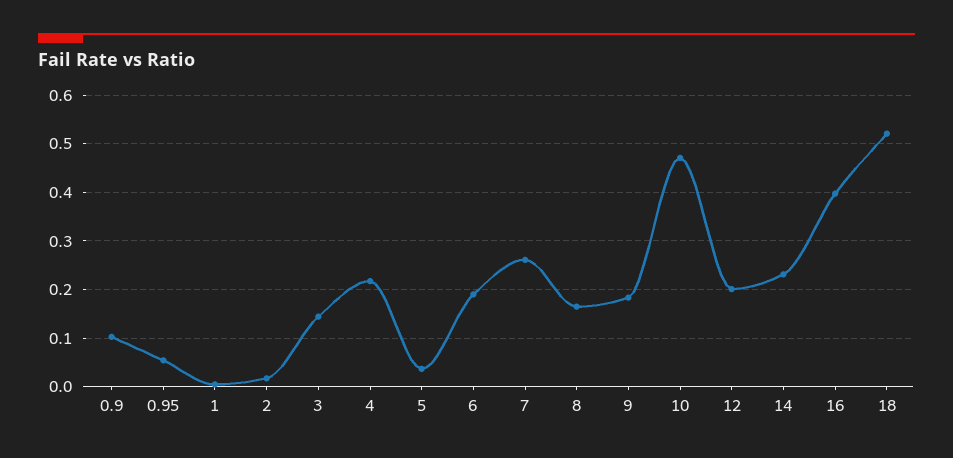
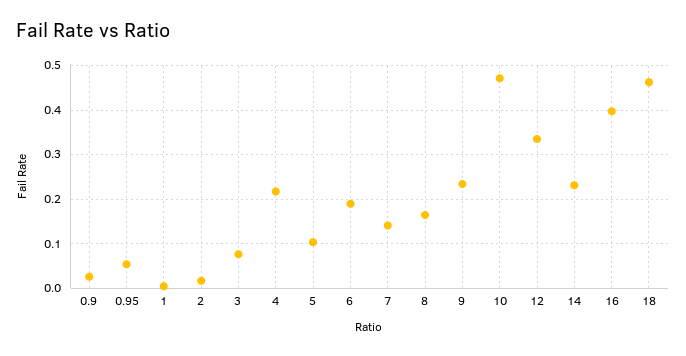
  {
-   "0.9": 0.1,
+   "0.9": 0.02,
    "0.95": 0.06,
    "1": 0,
    "2": 0.02,
-   "3": 0.14,
+   "3": 0.08,
    "4": 0.22,
-   "5": 0.04,
+   "5": 0.1,
    "6": 0.18,
-   "7": 0.26,
+   "7": 0.14,
    "8": 0.16,
-   "9": 0.18,
+   "9": 0.24,
    "10": 0.48,
-   "12": 0.2,
+   "12": 0.34,
    "14": 0.24,
    "16": 0.4,
-   "18": 0.52
+   "18": 0.46
  }

